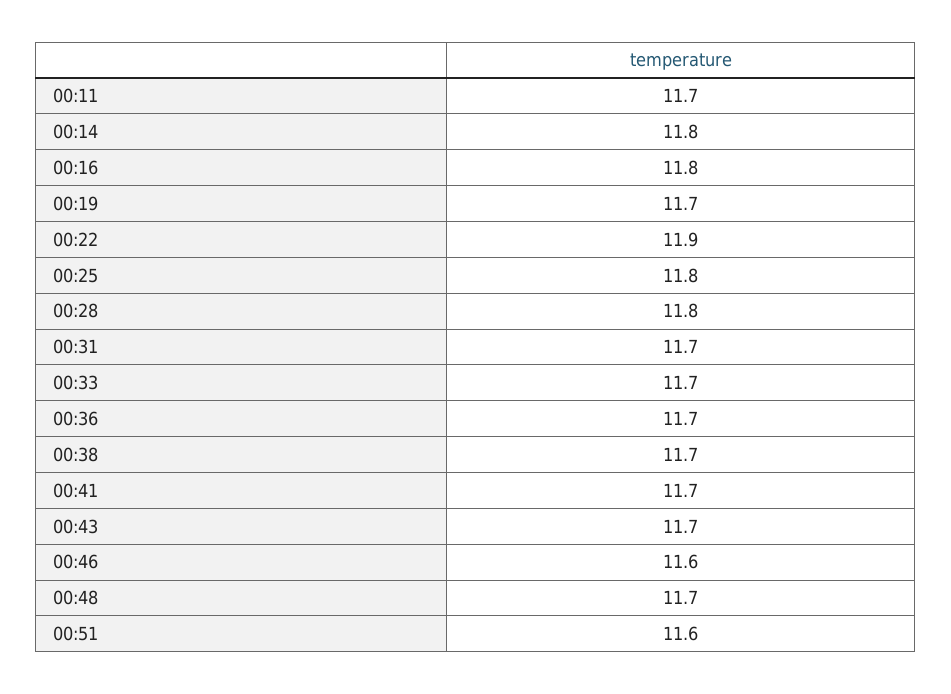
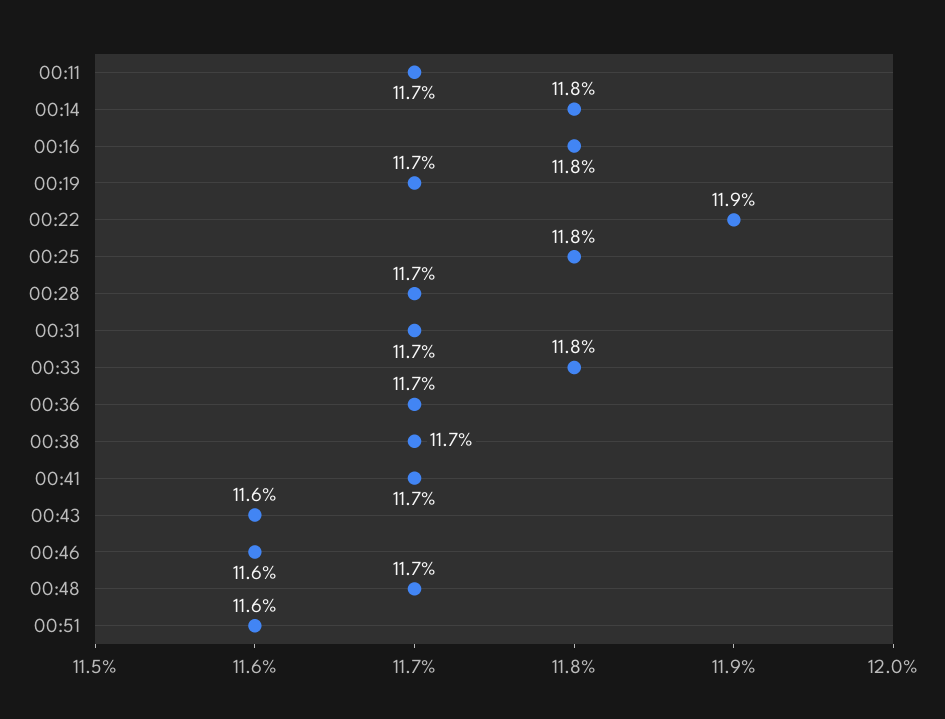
  {
    "00:11": 11.7,
    "00:14": 11.8,
    "00:16": 11.8,
    "00:19": 11.7,
    "00:22": 11.9,
    "00:25": 11.8,
-   "00:28": 11.8,
+   "00:28": 11.7,
    "00:31": 11.7,
-   "00:33": 11.7,
+   "00:33": 11.8,
    "00:36": 11.7,
    "00:38": 11.7,
    "00:41": 11.7,
-   "00:43": 11.7,
+   "00:43": 11.6,
    "00:46": 11.6,
    "00:48": 11.7,
    "00:51": 11.6
  }

